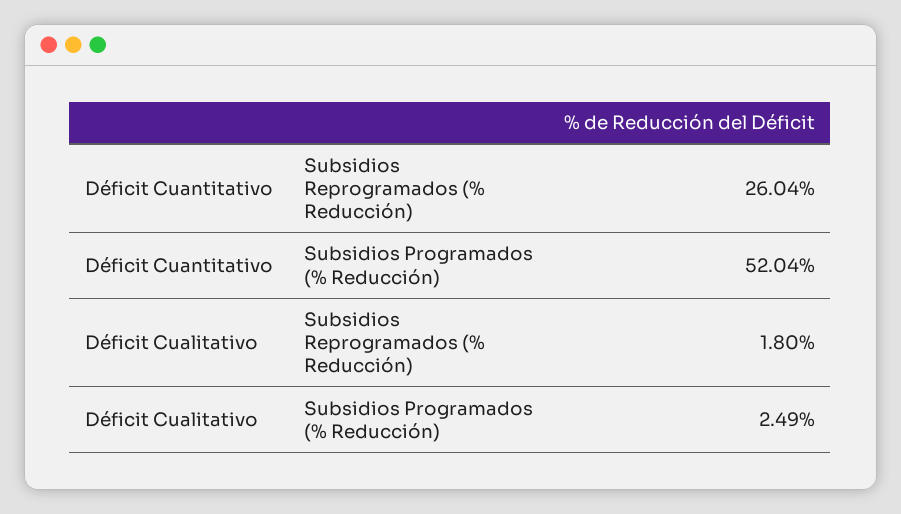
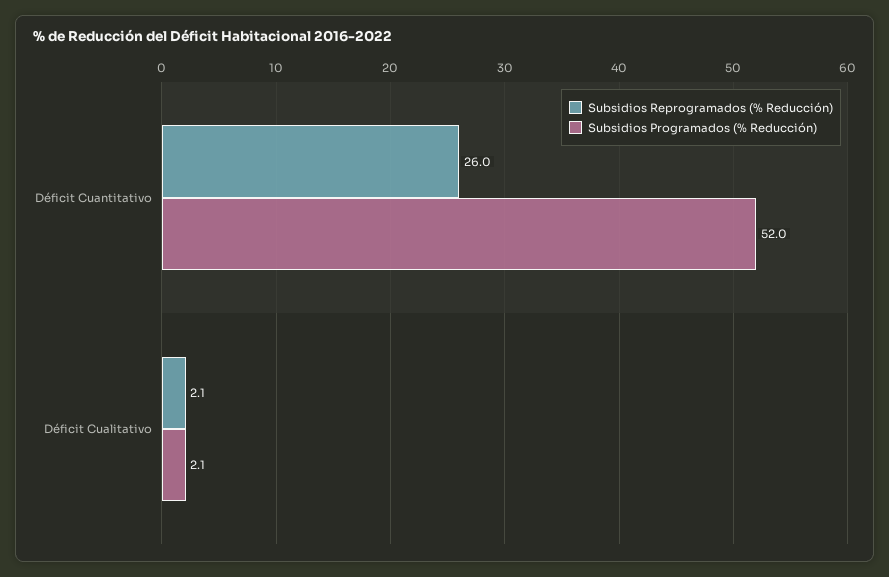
  {
    "Subsidios Reprogramados (% Reducción)": {
      "Déficit Cuantitativo": 26.04,
-     "Déficit Cualitativo": 1.8
+     "Déficit Cualitativo": 2.1
    },
    "Subsidios Programados (% Reducción)": {
      "Déficit Cuantitativo": 52.04,
-     "Déficit Cualitativo": 2.49
+     "Déficit Cualitativo": 2.1
    }
  }

